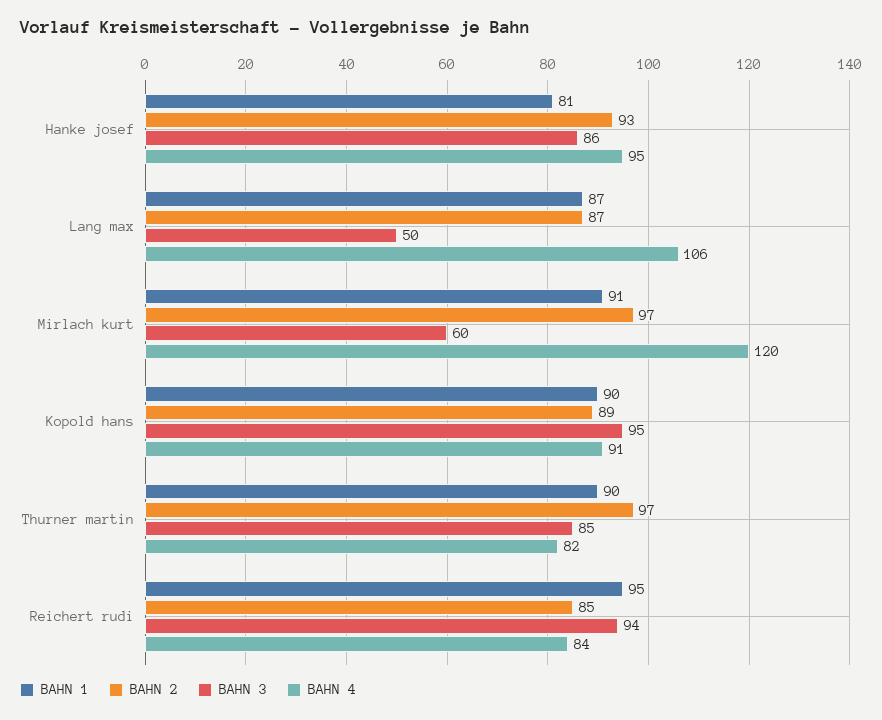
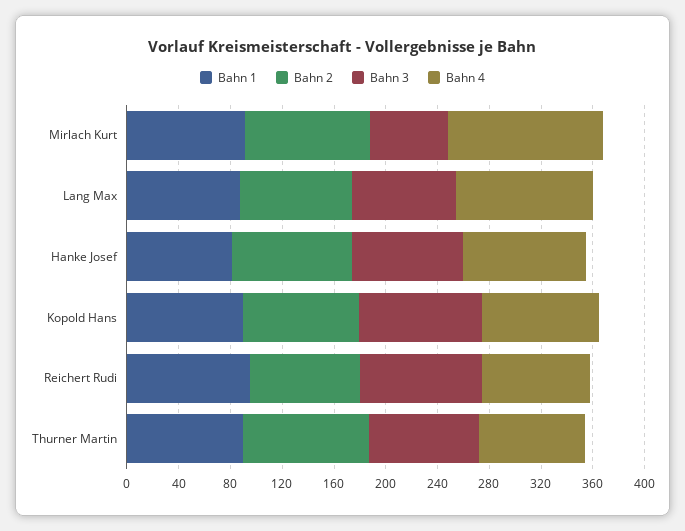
  {
    "BAHN 1": {
      "Hanke josef": 81,
      "Lang max": 87,
      "Mirlach kurt": 91,
      "Kopold hans": 90,
      "Thurner martin": 90,
      "Reichert rudi": 95
    },
    "BAHN 2": {
      "Hanke josef": 93,
      "Lang max": 87,
      "Mirlach kurt": 97,
      "Kopold hans": 89,
      "Thurner martin": 97,
      "Reichert rudi": 85
    },
    "BAHN 3": {
      "Hanke josef": 86,
-     "Lang max": 50,
+     "Lang max": 80,
      "Mirlach kurt": 60,
      "Kopold hans": 95,
      "Thurner martin": 85,
      "Reichert rudi": 94
    },
    "BAHN 4": {
      "Hanke josef": 95,
      "Lang max": 106,
      "Mirlach kurt": 120,
      "Kopold hans": 91,
      "Thurner martin": 82,
      "Reichert rudi": 84
    }
  }

